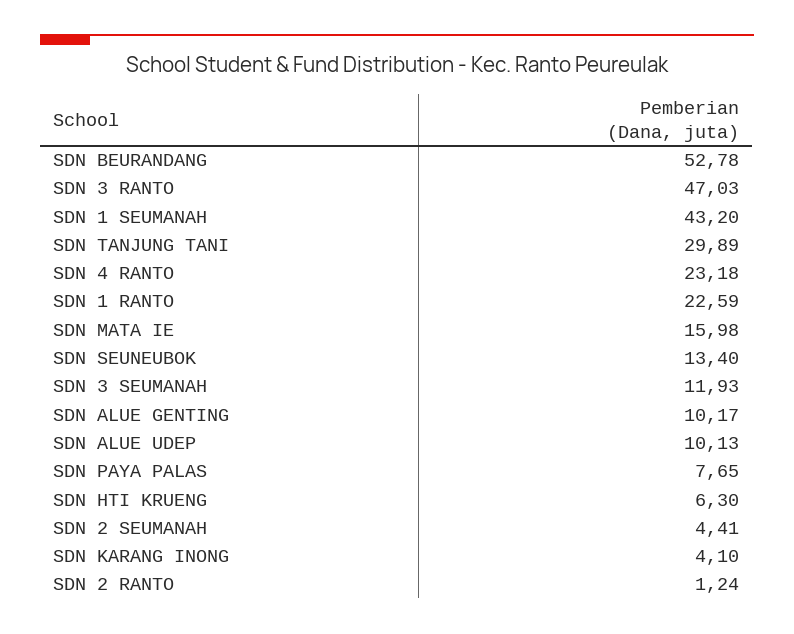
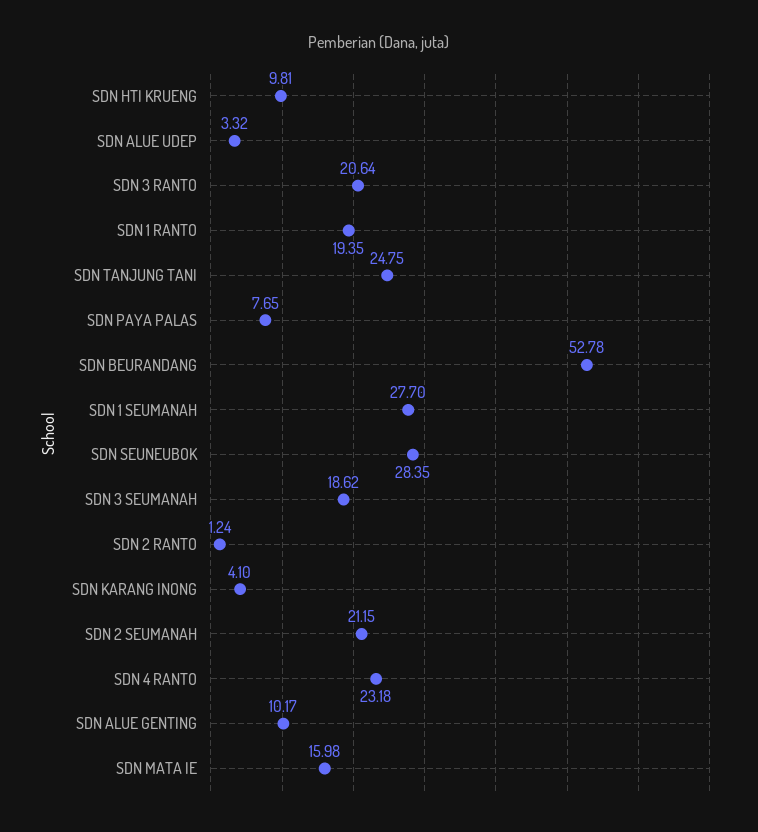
  {
    "SDN BEURANDANG": 52.78,
-   "SDN 3 RANTO": 47.03,
+   "SDN 3 RANTO": 20.64,
-   "SDN 1 SEUMANAH": 43.2,
+   "SDN 1 SEUMANAH": 27.7,
-   "SDN TANJUNG TANI": 29.89,
+   "SDN TANJUNG TANI": 24.75,
    "SDN 4 RANTO": 23.18,
-   "SDN 1 RANTO": 22.59,
+   "SDN 1 RANTO": 19.35,
    "SDN MATA IE": 15.98,
-   "SDN SEUNEUBOK": 13.4,
+   "SDN SEUNEUBOK": 28.35,
-   "SDN 3 SEUMANAH": 11.93,
+   "SDN 3 SEUMANAH": 18.62,
    "SDN ALUE GENTING": 10.17,
-   "SDN ALUE UDEP": 10.13,
+   "SDN ALUE UDEP": 3.32,
    "SDN PAYA PALAS": 7.65,
-   "SDN HTI KRUENG": 6.3,
+   "SDN HTI KRUENG": 9.81,
-   "SDN 2 SEUMANAH": 4.41,
+   "SDN 2 SEUMANAH": 21.15,
    "SDN KARANG INONG": 4.1,
    "SDN 2 RANTO": 1.24
  }

